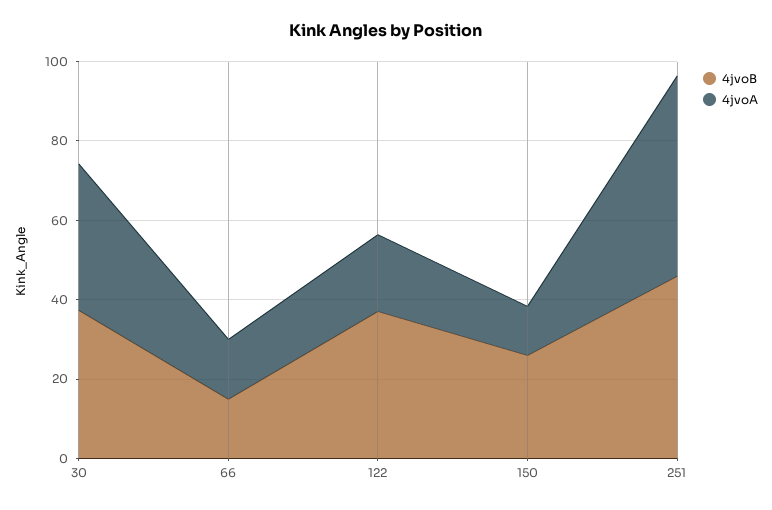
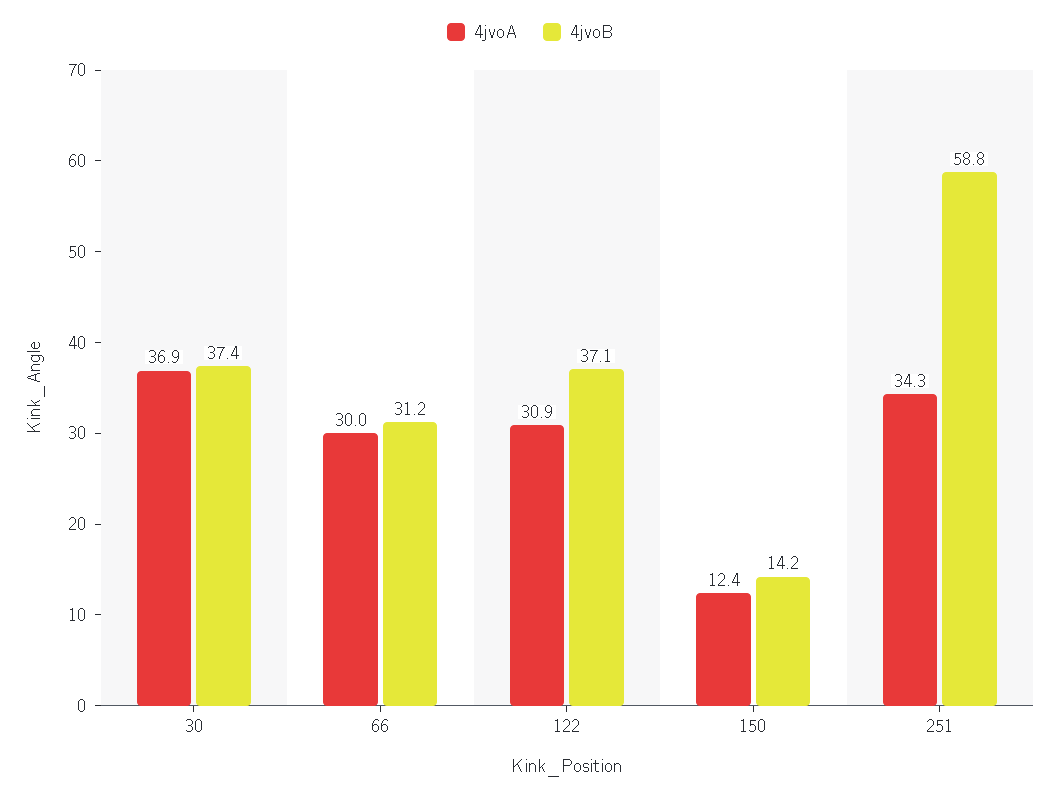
  {
    "4jvoB": {
      "30": 37.4,
-     "66": 15,
+     "66": 31.2,
      "122": 37.1,
-     "150": 25,
+     "150": 14.2,
-     "251": 45
+     "251": 58.8
    },
    "4jvoA": {
      "30": 36.9,
-     "66": 15,
+     "66": 30,
-     "122": 20,
+     "122": 30.9,
      "150": 12.4,
-     "251": 50
+     "251": 34.3
    }
  }

